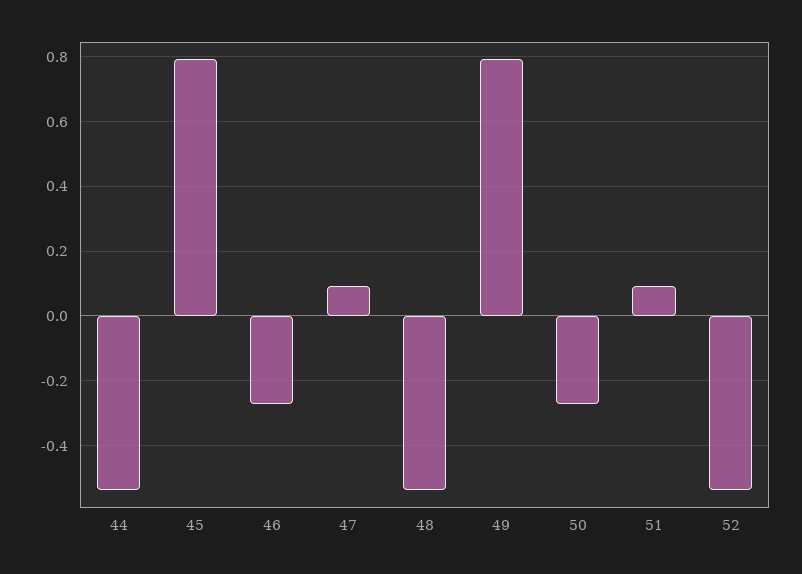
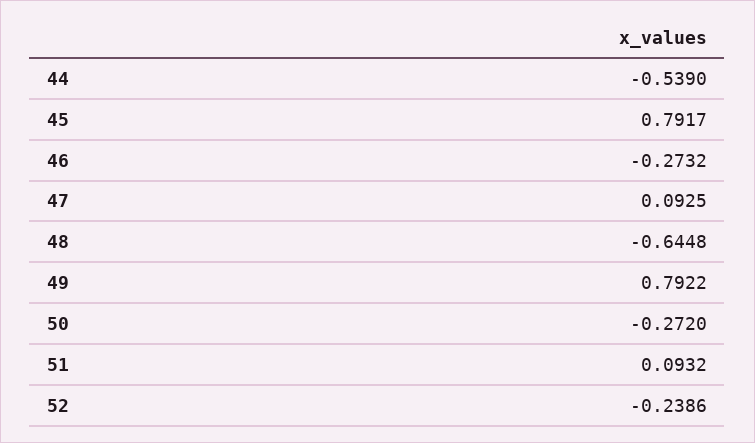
  {
    "44": -0.539,
    "45": 0.7917,
    "46": -0.2732,
    "47": 0.0925,
-   "48": -0.54,
+   "48": -0.6448,
    "49": 0.7922,
    "50": -0.272,
    "51": 0.0932,
-   "52": -0.54
+   "52": -0.2386
  }

